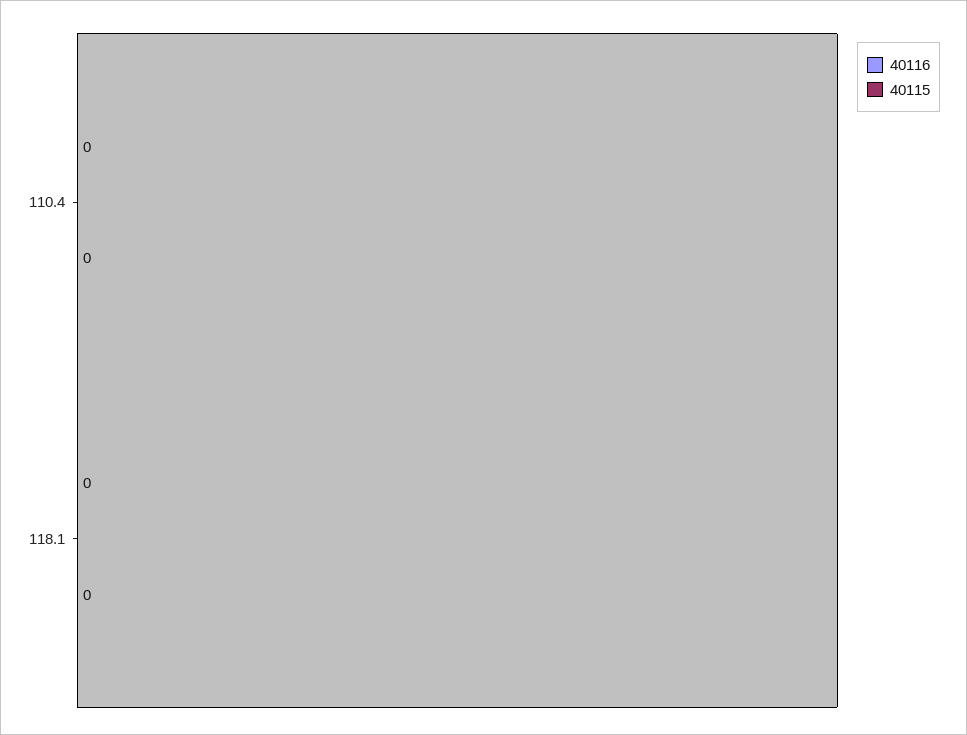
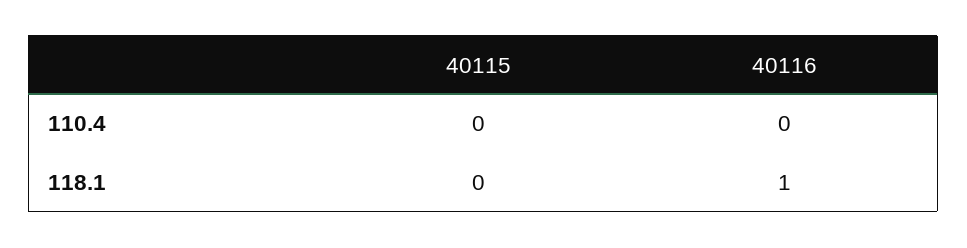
  {
    "40116": {
      "110.4": 0,
-     "118.1": 0
+     "118.1": 1
    },
    "40115": {
      "110.4": 0,
      "118.1": 0
    }
  }

